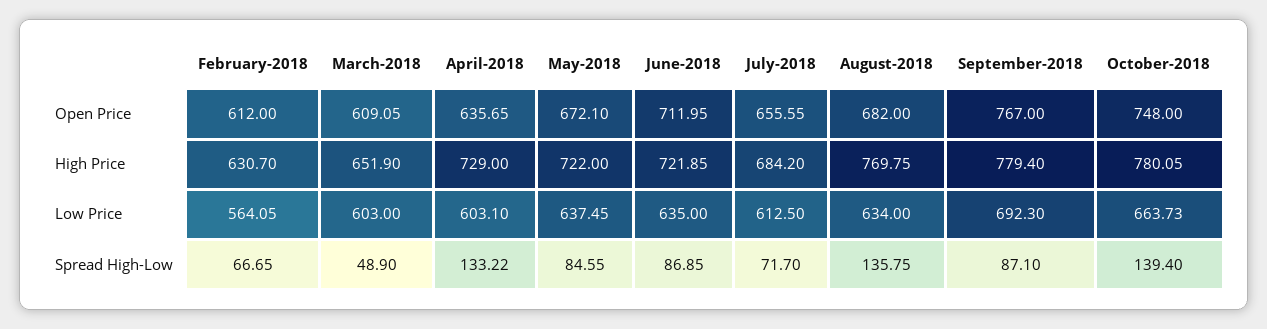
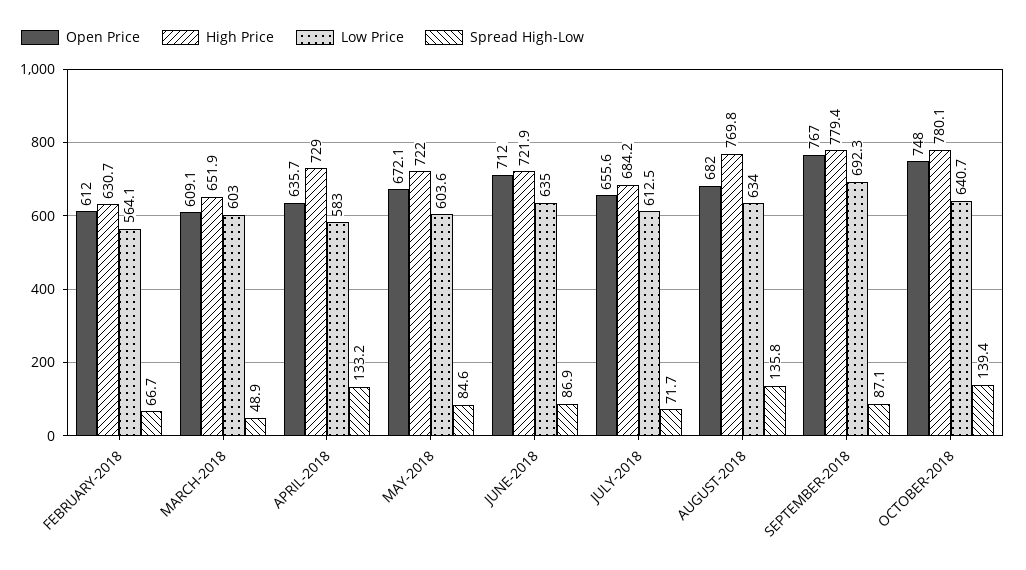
  {
    "Open Price": {
      "February-2018": 612,
      "March-2018": 609.05,
      "April-2018": 635.65,
      "May-2018": 672.1,
      "June-2018": 711.95,
      "July-2018": 655.55,
      "August-2018": 682,
      "September-2018": 767,
      "October-2018": 748
    },
    "High Price": {
      "February-2018": 630.7,
      "March-2018": 651.9,
      "April-2018": 729,
      "May-2018": 722,
      "June-2018": 721.85,
      "July-2018": 684.2,
      "August-2018": 769.75,
      "September-2018": 779.4,
      "October-2018": 780.05
    },
    "Low Price": {
      "February-2018": 564.05,
      "March-2018": 603,
-     "April-2018": 603.1,
+     "April-2018": 583,
-     "May-2018": 637.45,
+     "May-2018": 603.6,
      "June-2018": 635,
      "July-2018": 612.5,
      "August-2018": 634,
      "September-2018": 692.3,
-     "October-2018": 663.73
+     "October-2018": 640.7
    },
    "Spread High-Low": {
      "February-2018": 66.65,
      "March-2018": 48.9,
      "April-2018": 133.22,
      "May-2018": 84.55,
      "June-2018": 86.85,
      "July-2018": 71.7,
      "August-2018": 135.75,
      "September-2018": 87.1,
      "October-2018": 139.4
    }
  }

